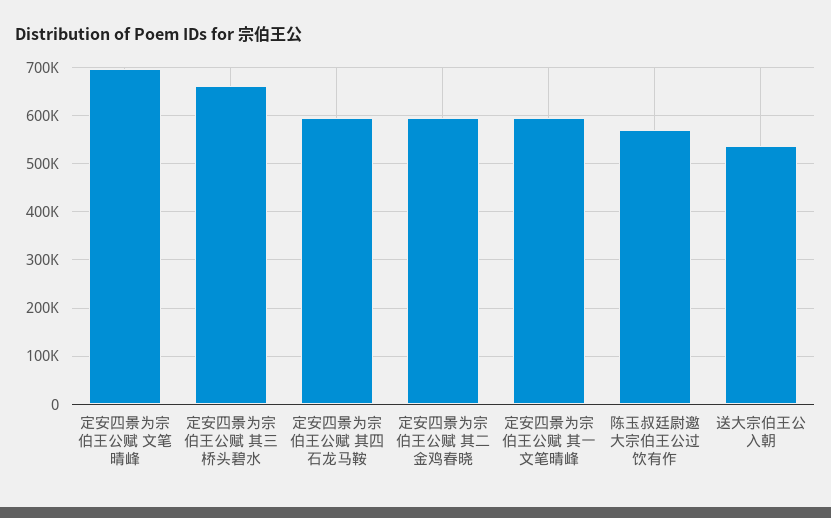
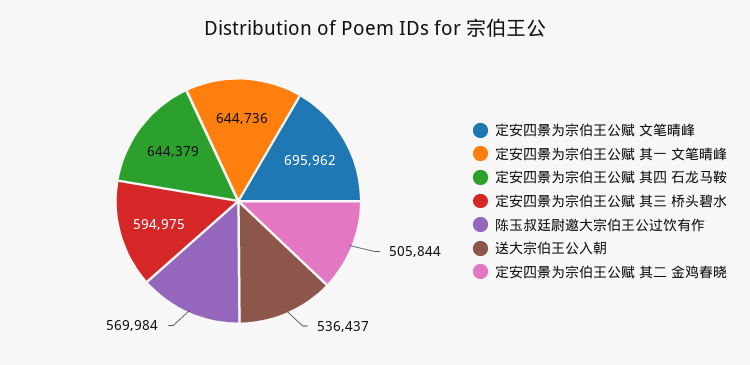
  {
    "定安四景为宗伯王公赋 文笔晴峰": 695962,
-   "定安四景为宗伯王公赋 其三 桥头碧水": 660000,
+   "定安四景为宗伯王公赋 其三 桥头碧水": 594975,
-   "定安四景为宗伯王公赋 其四 石龙马鞍": 600000,
+   "定安四景为宗伯王公赋 其四 石龙马鞍": 644379,
-   "定安四景为宗伯王公赋 其二 金鸡春晓": 600000,
+   "定安四景为宗伯王公赋 其二 金鸡春晓": 505844,
-   "定安四景为宗伯王公赋 其一 文笔晴峰": 600000,
+   "定安四景为宗伯王公赋 其一 文笔晴峰": 644736,
    "陈玉叔廷尉邀大宗伯王公过饮有作": 569984,
    "送大宗伯王公入朝": 536437
  }

